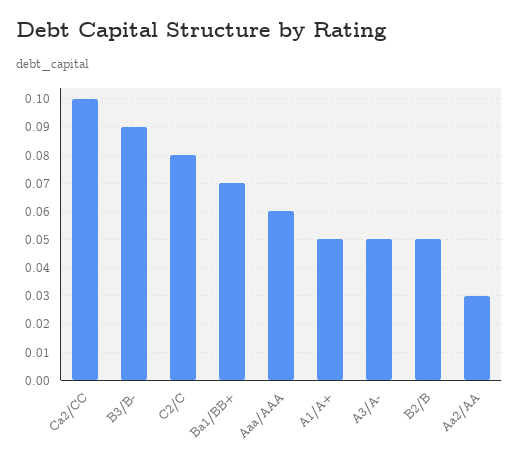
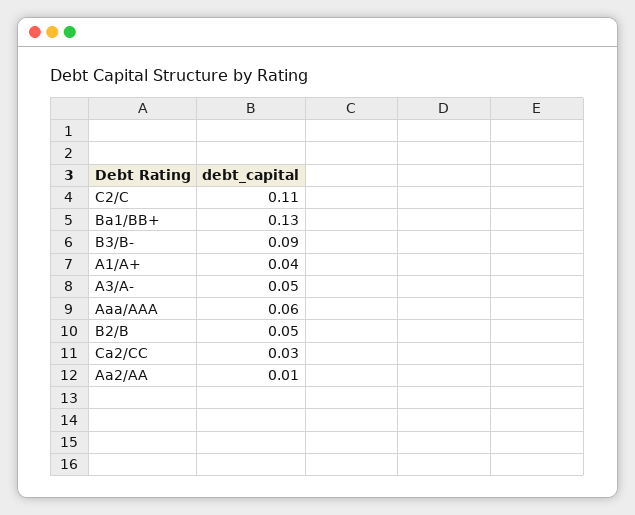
  {
-   "Ca2/CC": 0.1,
+   "Ca2/CC": 0.03,
    "B3/B-": 0.09,
-   "C2/C": 0.08,
+   "C2/C": 0.11,
-   "Ba1/BB+": 0.07,
+   "Ba1/BB+": 0.13,
    "Aaa/AAA": 0.06,
-   "A1/A+": 0.05,
+   "A1/A+": 0.04,
    "A3/A-": 0.05,
    "B2/B": 0.05,
-   "Aa2/AA": 0.03
+   "Aa2/AA": 0.01
  }

